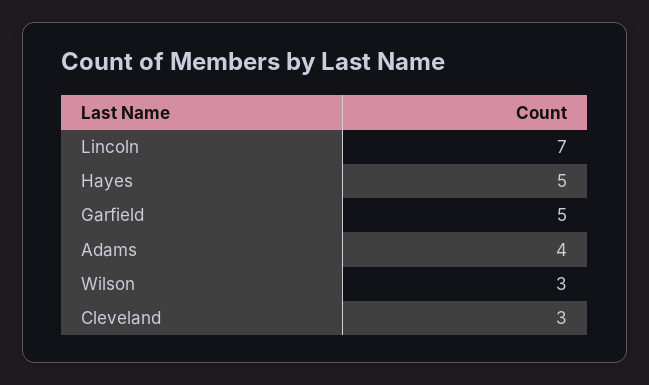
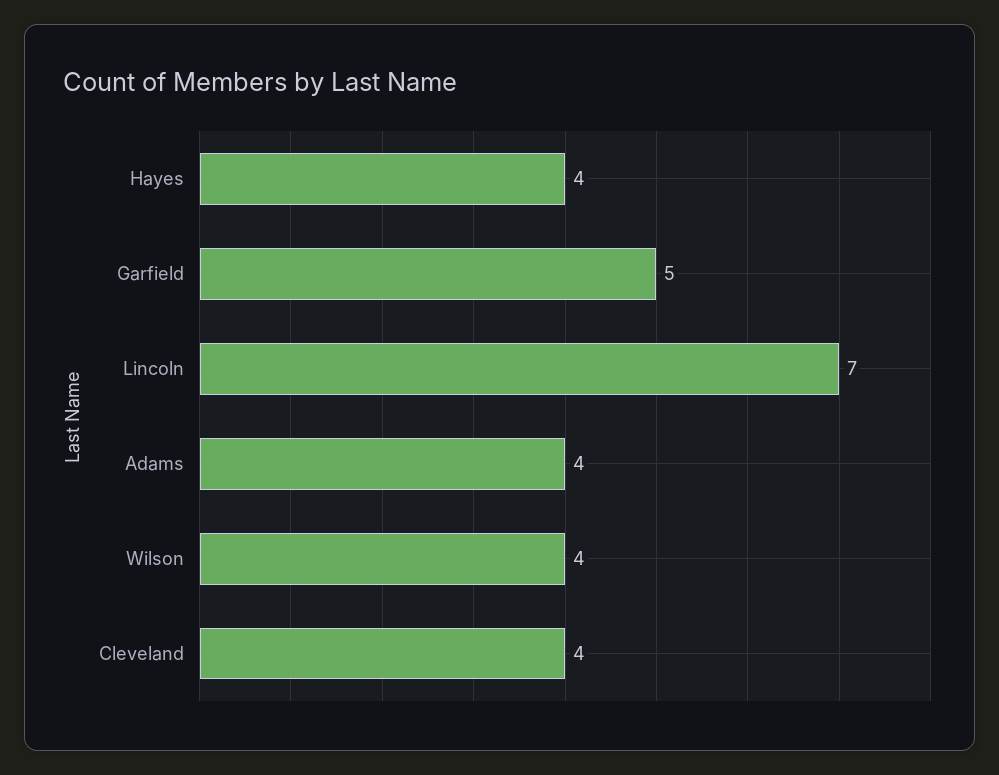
  {
    "Lincoln": 7,
-   "Hayes": 5,
+   "Hayes": 4,
    "Garfield": 5,
    "Adams": 4,
-   "Wilson": 3,
+   "Wilson": 4,
-   "Cleveland": 3
+   "Cleveland": 4
  }

